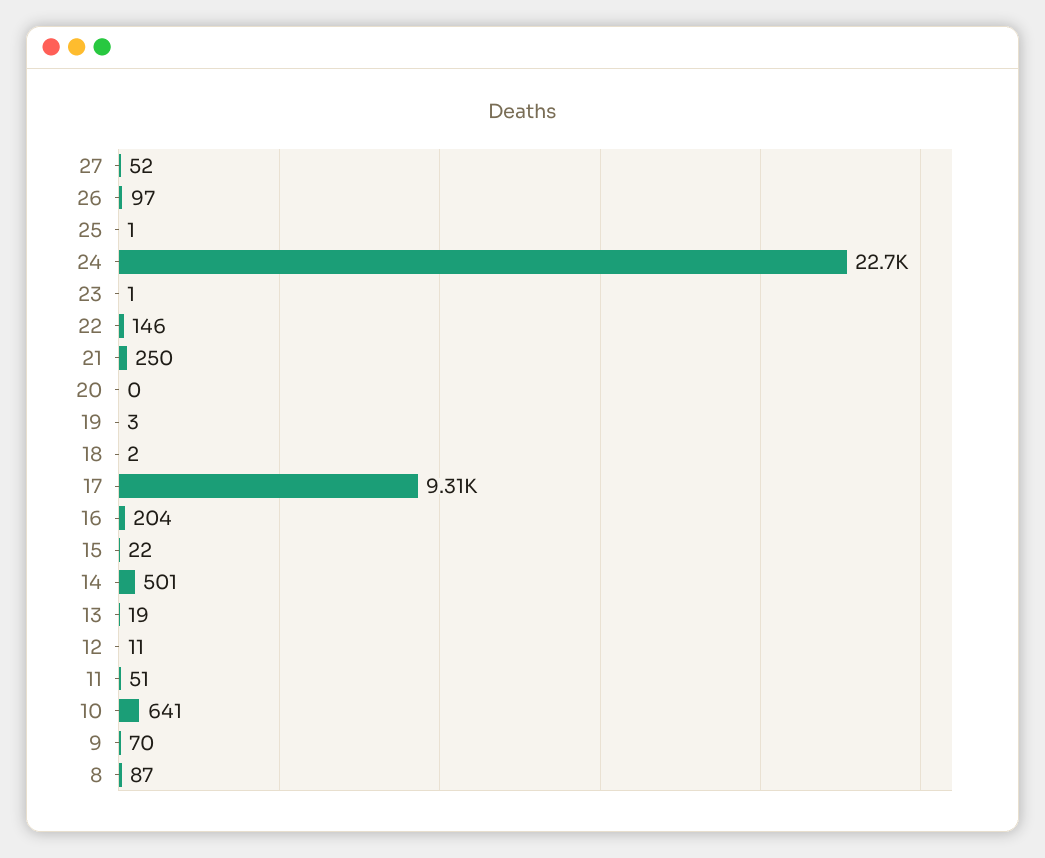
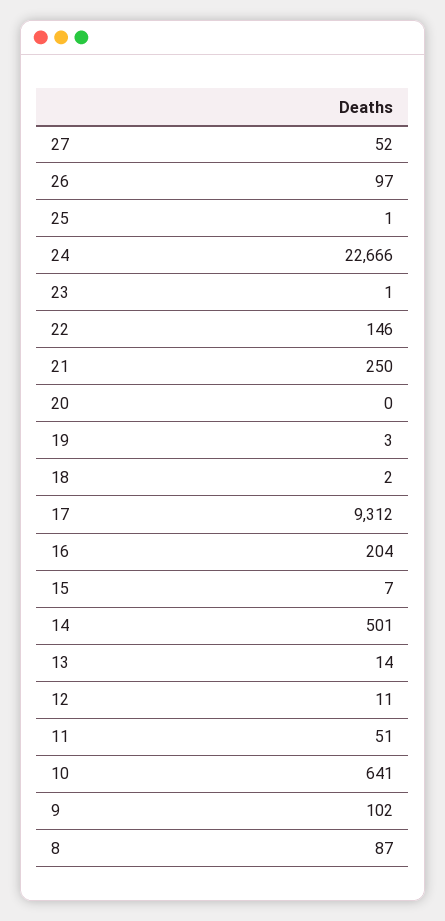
  {
    "27": 52,
    "26": 97,
    "25": 1,
    "24": 22666,
    "23": 1,
    "22": 146,
    "21": 250,
    "20": 0,
    "19": 3,
    "18": 2,
    "17": 9312,
    "16": 204,
-   "15": 22,
+   "15": 7,
    "14": 501,
-   "13": 19,
+   "13": 14,
    "12": 11,
    "11": 51,
    "10": 641,
-   "9": 70,
+   "9": 102,
    "8": 87
  }

